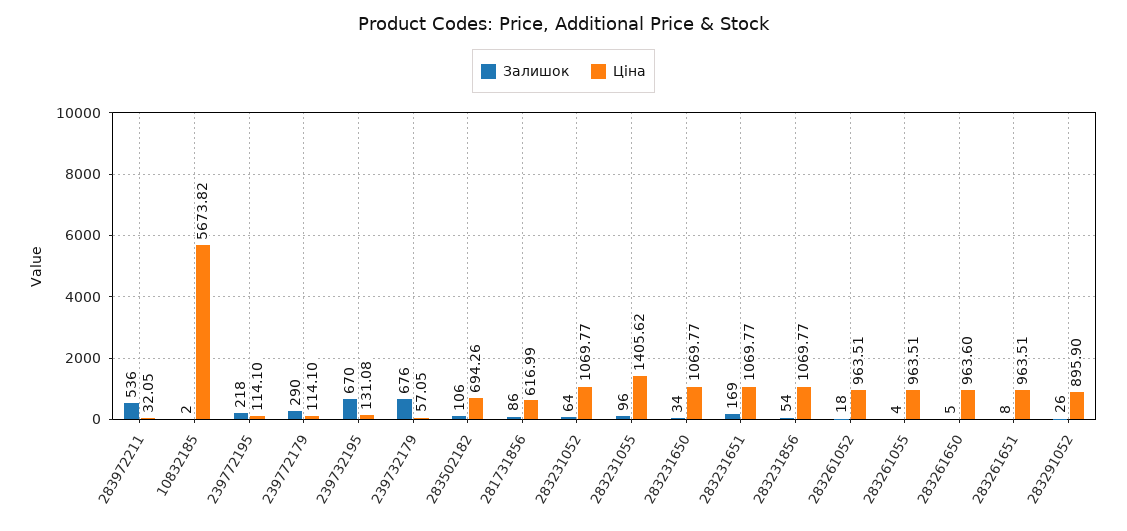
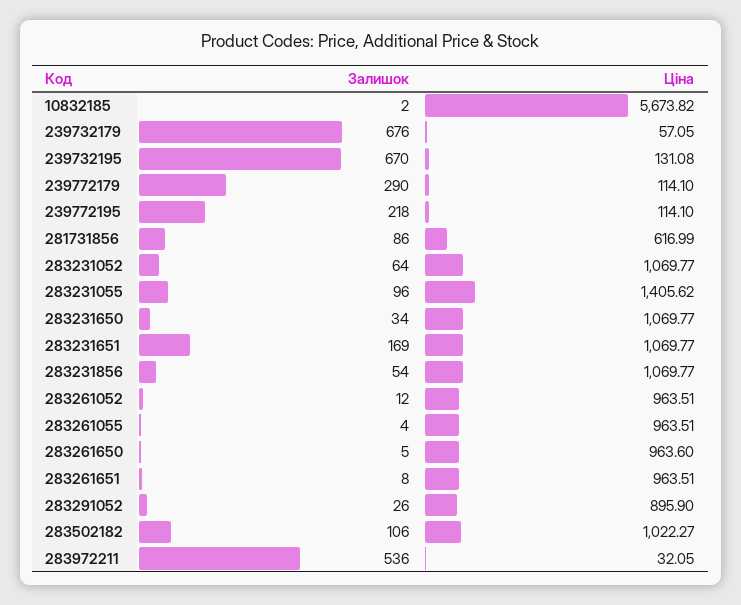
  {
    "Залишок": {
      "283972211": 536,
      "10832185": 2,
      "239772195": 218,
      "239772179": 290,
      "239732195": 670,
      "239732179": 676,
      "283502182": 106,
      "281731856": 86,
      "283231052": 64,
      "283231055": 96,
      "283231650": 34,
      "283231651": 169,
      "283231856": 54,
-     "283261052": 18,
+     "283261052": 12,
      "283261055": 4,
      "283261650": 5,
      "283261651": 8,
      "283291052": 26
    },
    "Ціна": {
      "283972211": 32.05,
      "10832185": 5673.82,
      "239772195": 114.1,
      "239772179": 114.1,
      "239732195": 131.08,
      "239732179": 57.05,
-     "283502182": 694.26,
+     "283502182": 1022.27,
      "281731856": 616.99,
      "283231052": 1069.77,
      "283231055": 1405.62,
      "283231650": 1069.77,
      "283231651": 1069.77,
      "283231856": 1069.77,
      "283261052": 963.51,
      "283261055": 963.51,
      "283261650": 963.6,
      "283261651": 963.51,
      "283291052": 895.9
    }
  }

